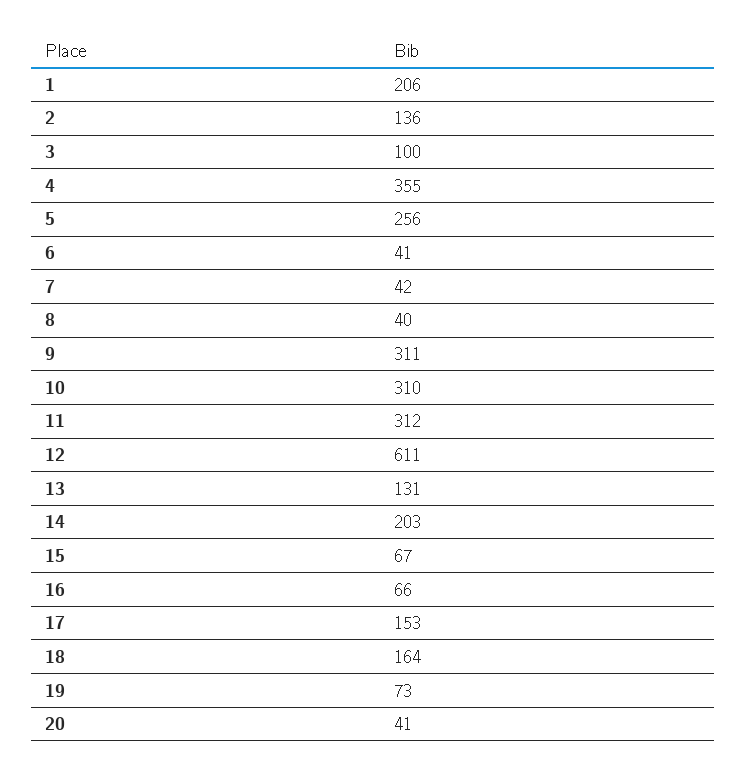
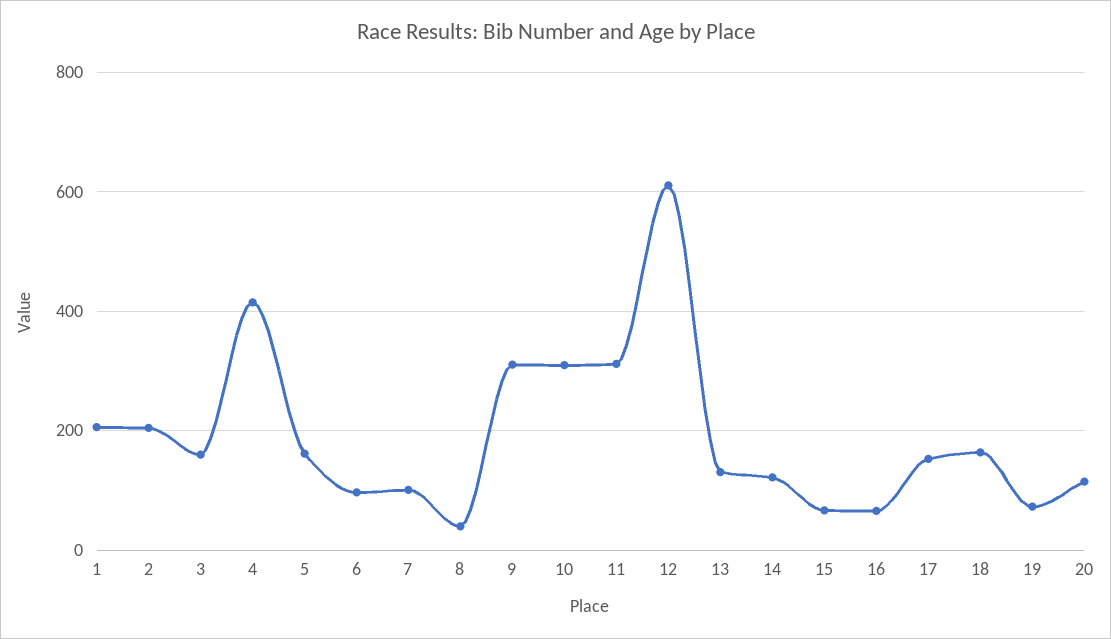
  {
    "1": 206,
-   "2": 136,
+   "2": 200,
-   "3": 100,
+   "3": 160,
-   "4": 355,
+   "4": 420,
-   "5": 256,
+   "5": 160,
-   "6": 41,
+   "6": 100,
-   "7": 42,
+   "7": 100,
    "8": 40,
    "9": 311,
    "10": 310,
    "11": 312,
    "12": 611,
    "13": 131,
-   "14": 203,
+   "14": 120,
    "15": 67,
    "16": 66,
    "17": 153,
    "18": 164,
    "19": 73,
-   "20": 41
+   "20": 120
  }

